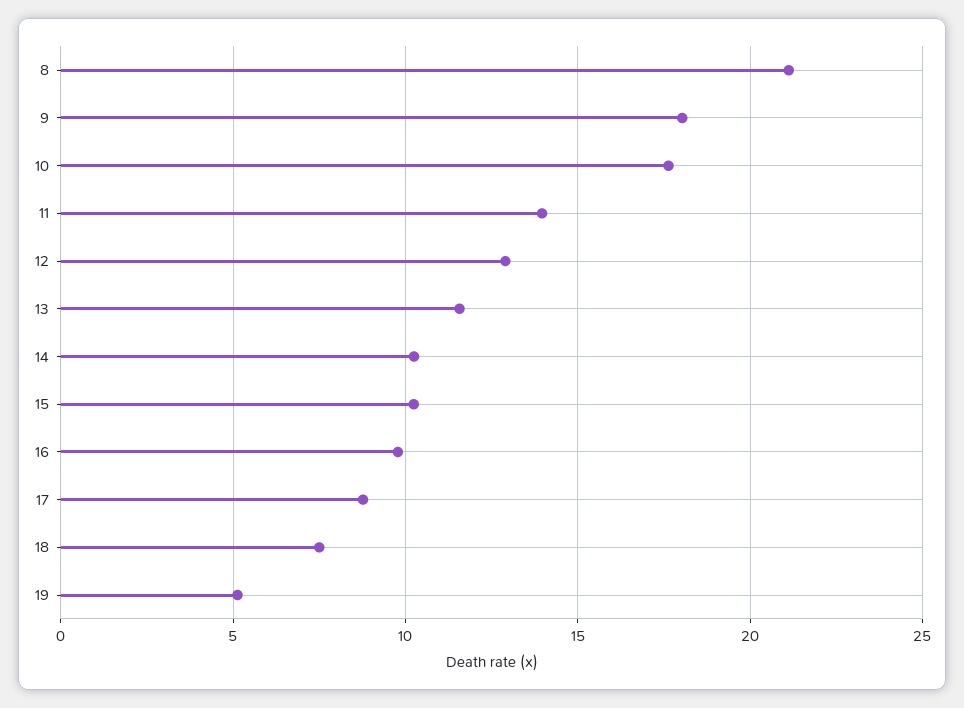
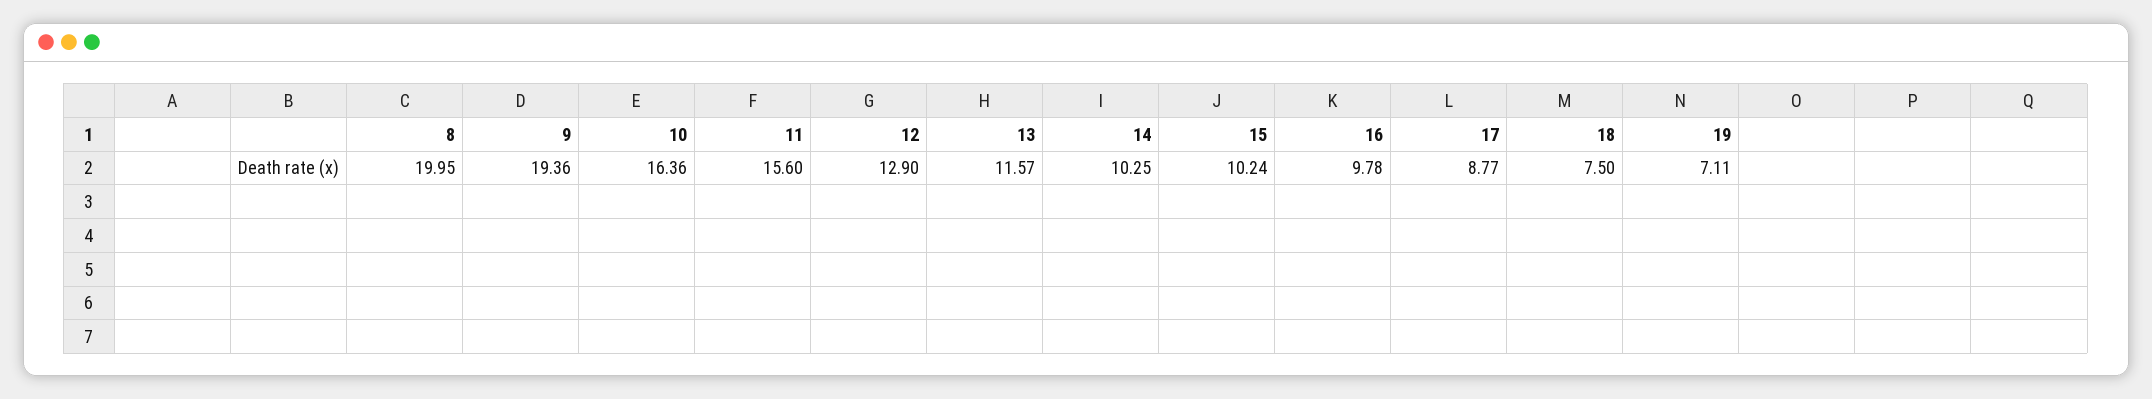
  {
-   "8": 21,
+   "8": 19.95,
-   "9": 18,
+   "9": 19.36,
-   "10": 17.5,
+   "10": 16.36,
-   "11": 14,
+   "11": 15.6,
    "12": 12.9,
    "13": 11.57,
    "14": 10.25,
    "15": 10.24,
    "16": 9.78,
    "17": 8.77,
    "18": 7.5,
-   "19": 5
+   "19": 7.11
  }

